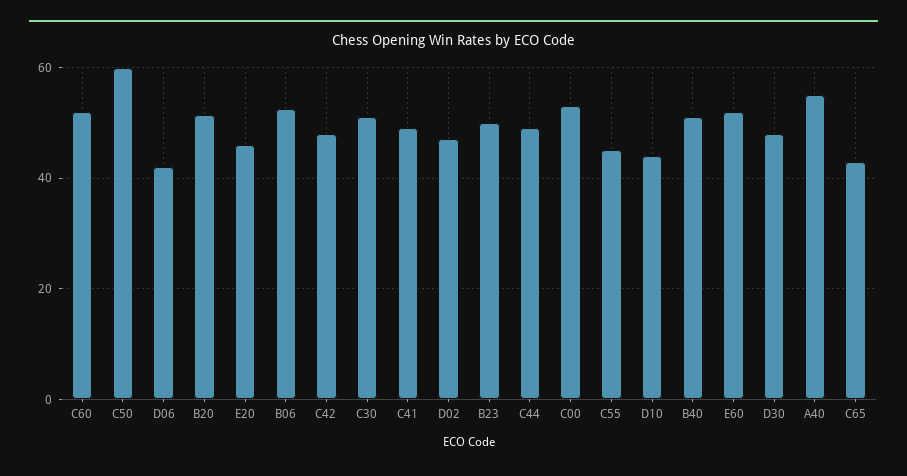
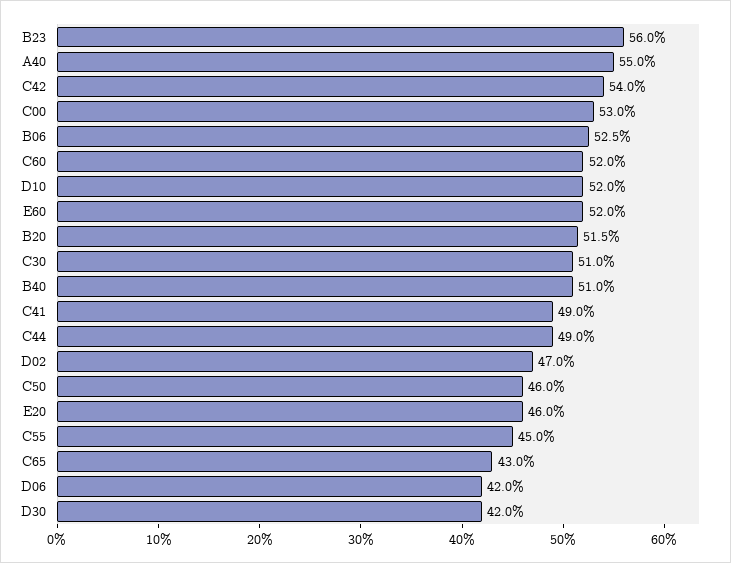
  {
    "C60": 52,
-   "C50": 60,
+   "C50": 46,
    "D06": 42,
    "B20": 51.5,
    "E20": 46,
    "B06": 52.5,
-   "C42": 48,
+   "C42": 54,
    "C30": 51,
    "C41": 49,
    "D02": 47,
-   "B23": 50,
+   "B23": 56,
    "C44": 49,
    "C00": 53,
    "C55": 45,
-   "D10": 44,
+   "D10": 52,
    "B40": 51,
    "E60": 52,
-   "D30": 48,
+   "D30": 42,
    "A40": 55,
    "C65": 43
  }

